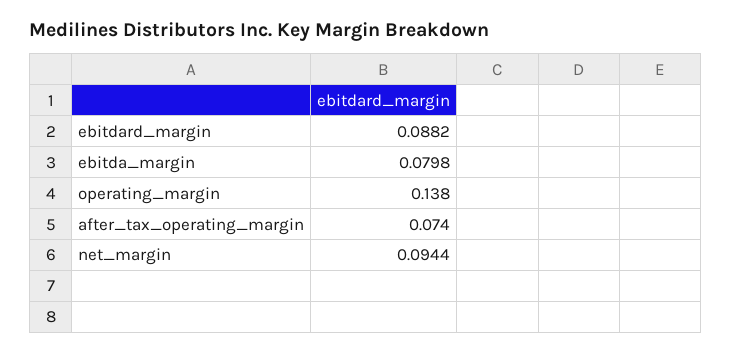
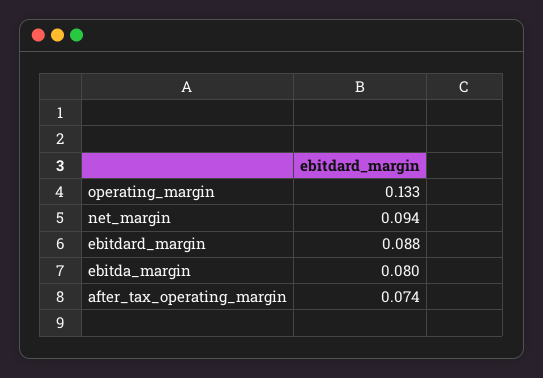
  {
    "ebitdard_margin": 0.0882,
    "ebitda_margin": 0.0798,
-   "operating_margin": 0.138,
+   "operating_margin": 0.133,
    "after_tax_operating_margin": 0.074,
    "net_margin": 0.0944
  }

